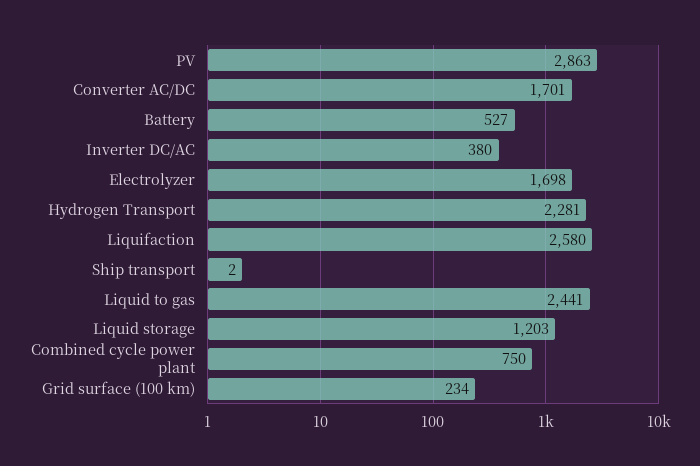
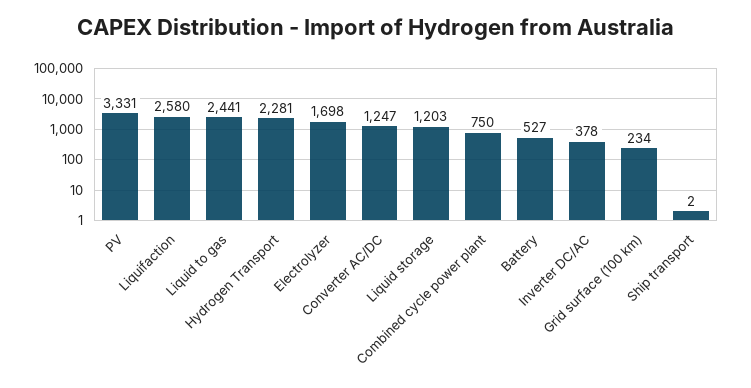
  {
-   "PV": 2863,
+   "PV": 3331,
-   "Converter AC/DC": 1701,
+   "Converter AC/DC": 1247,
    "Battery": 527,
-   "Inverter DC/AC": 380,
+   "Inverter DC/AC": 378,
    "Electrolyzer": 1698,
    "Hydrogen Transport": 2281,
    "Liquifaction": 2580,
    "Ship transport": 2,
    "Liquid to gas": 2441,
    "Liquid storage": 1203,
    "Combined cycle power plant": 750,
    "Grid surface (100 km)": 234
  }

